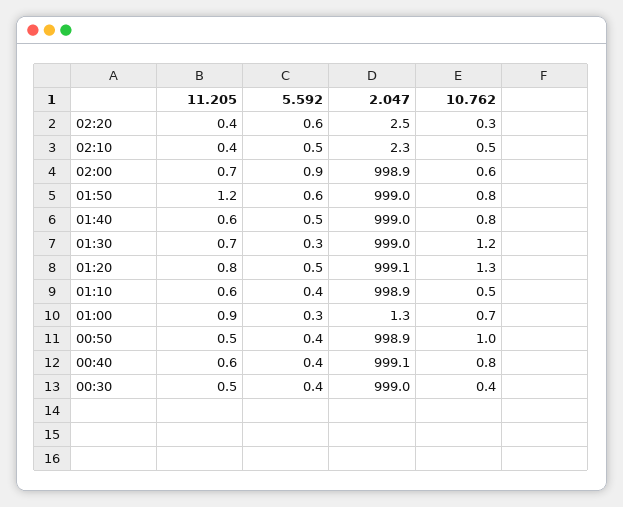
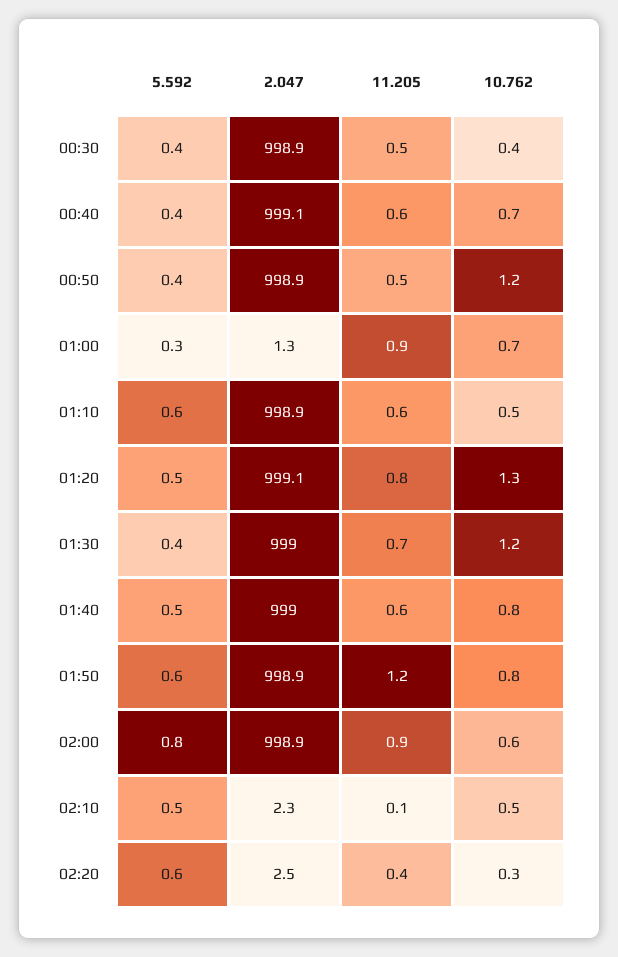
  {
    "11.205": {
      "02:20": 0.4,
-     "02:10": 0.4,
+     "02:10": 0.1,
-     "02:00": 0.7,
+     "02:00": 0.9,
      "01:50": 1.2,
      "01:40": 0.6,
      "01:30": 0.7,
      "01:20": 0.8,
      "01:10": 0.6,
      "01:00": 0.9,
      "00:50": 0.5,
      "00:40": 0.6,
      "00:30": 0.5
    },
    "5.592": {
      "02:20": 0.6,
      "02:10": 0.5,
-     "02:00": 0.9,
+     "02:00": 0.8,
      "01:50": 0.6,
      "01:40": 0.5,
-     "01:30": 0.3,
+     "01:30": 0.4,
      "01:20": 0.5,
-     "01:10": 0.4,
+     "01:10": 0.6,
      "01:00": 0.3,
      "00:50": 0.4,
      "00:40": 0.4,
      "00:30": 0.4
    },
    "2.047": {
      "02:20": 2.5,
      "02:10": 2.3,
      "02:00": 998.9,
-     "01:50": 999,
+     "01:50": 998.9,
      "01:40": 999,
      "01:30": 999,
      "01:20": 999.1,
      "01:10": 998.9,
      "01:00": 1.3,
      "00:50": 998.9,
      "00:40": 999.1,
-     "00:30": 999
+     "00:30": 998.9
    },
    "10.762": {
      "02:20": 0.3,
      "02:10": 0.5,
      "02:00": 0.6,
      "01:50": 0.8,
      "01:40": 0.8,
      "01:30": 1.2,
      "01:20": 1.3,
      "01:10": 0.5,
      "01:00": 0.7,
-     "00:50": 1,
+     "00:50": 1.2,
-     "00:40": 0.8,
+     "00:40": 0.7,
      "00:30": 0.4
    }
  }

